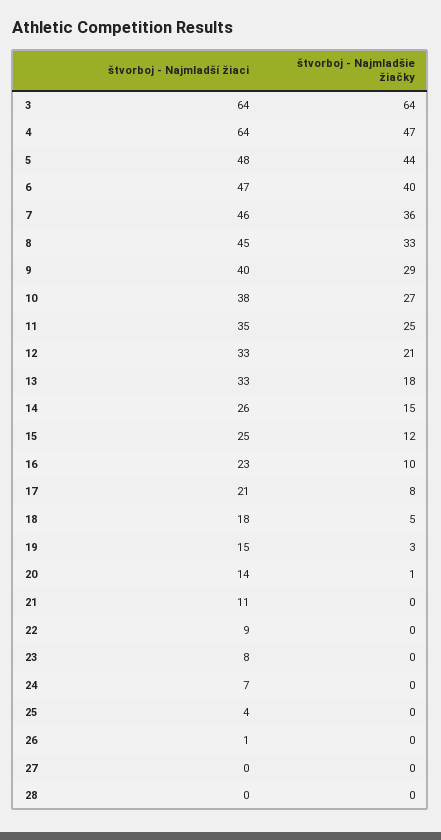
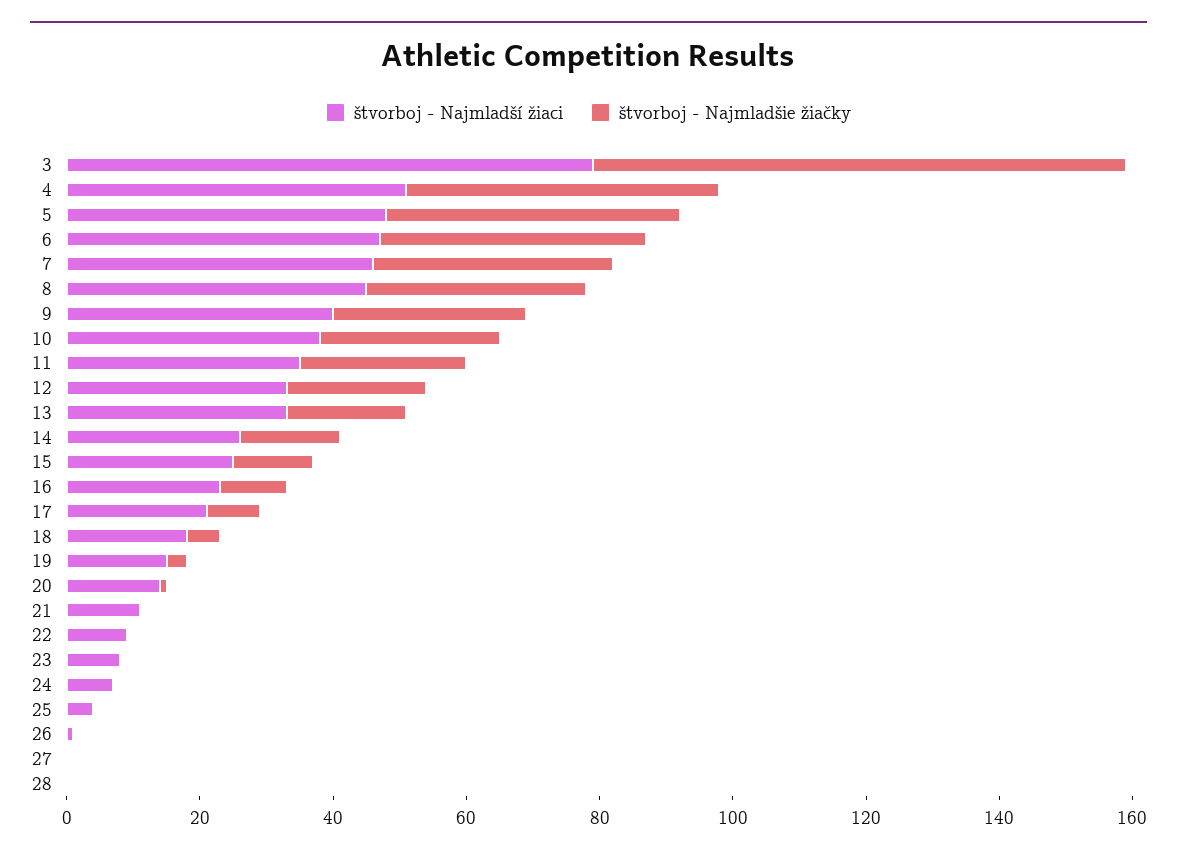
  {
    "štvorboj - Najmladší žiaci": {
-     "3": 64,
+     "3": 80,
-     "4": 64,
+     "4": 50,
      "5": 48,
      "6": 47,
      "7": 46,
      "8": 45,
      "9": 40,
      "10": 38,
      "11": 35,
      "12": 33,
      "13": 33,
      "14": 26,
      "15": 25,
      "16": 23,
      "17": 21,
      "18": 18,
      "19": 15,
      "20": 14,
      "21": 11,
      "22": 9,
      "23": 8,
      "24": 7,
      "25": 4,
      "26": 1,
      "27": 0,
      "28": 0
    },
    "štvorboj - Najmladšie žiačky": {
-     "3": 64,
+     "3": 80,
      "4": 47,
      "5": 44,
      "6": 40,
      "7": 36,
      "8": 33,
      "9": 29,
      "10": 27,
      "11": 25,
      "12": 21,
      "13": 18,
      "14": 15,
      "15": 12,
      "16": 10,
      "17": 8,
      "18": 5,
      "19": 3,
      "20": 1,
      "21": 0,
      "22": 0,
      "23": 0,
      "24": 0,
      "25": 0,
      "26": 0,
      "27": 0,
      "28": 0
    }
  }

